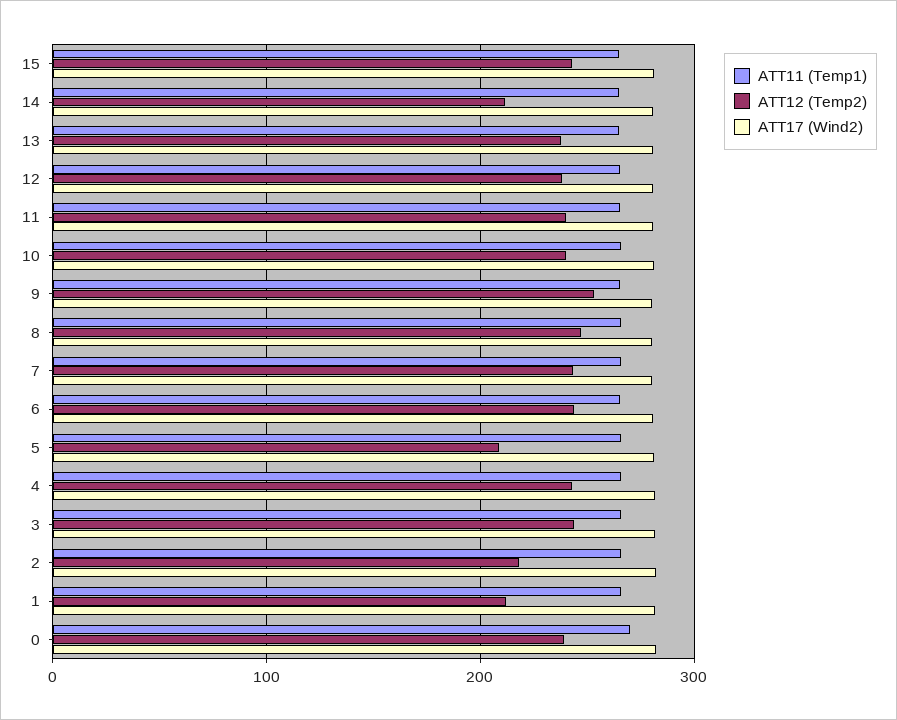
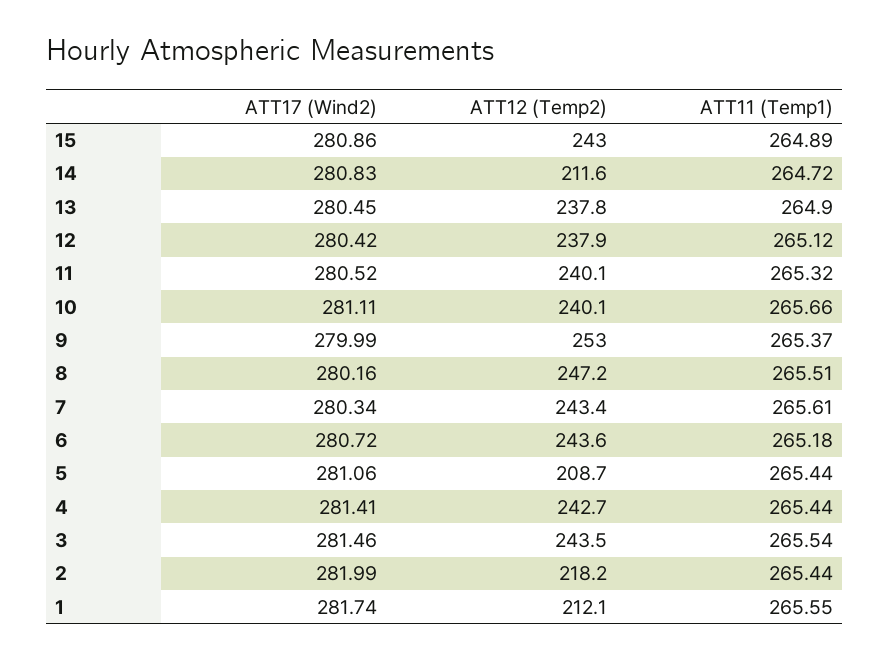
  {
    "ATT11 (Temp1)": {
      "15": 264.89,
      "14": 264.72,
      "13": 264.9,
      "12": 265.12,
      "11": 265.32,
      "10": 265.66,
      "9": 265.37,
      "8": 265.51,
      "7": 265.61,
      "6": 265.18,
      "5": 265.44,
      "4": 265.44,
      "3": 265.54,
      "2": 265.44,
-     "1": 265.55,
+     "1": 265.55
-     "0": 270
    },
    "ATT12 (Temp2)": {
      "15": 243,
      "14": 211.6,
      "13": 237.8,
      "12": 237.9,
      "11": 240.1,
      "10": 240.1,
      "9": 253,
      "8": 247.2,
      "7": 243.4,
      "6": 243.6,
      "5": 208.7,
      "4": 242.7,
      "3": 243.5,
      "2": 218.2,
-     "1": 212.1,
+     "1": 212.1
-     "0": 240
    },
    "ATT17 (Wind2)": {
      "15": 280.86,
      "14": 280.83,
      "13": 280.45,
      "12": 280.42,
      "11": 280.52,
      "10": 281.11,
      "9": 279.99,
      "8": 280.16,
      "7": 280.34,
      "6": 280.72,
      "5": 281.06,
      "4": 281.41,
      "3": 281.46,
      "2": 281.99,
-     "1": 281.74,
+     "1": 281.74
-     "0": 280
    }
  }

